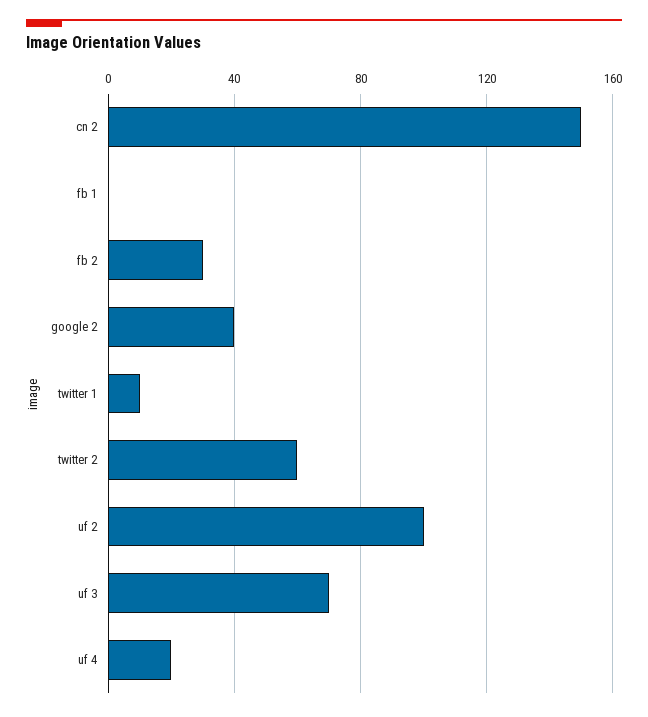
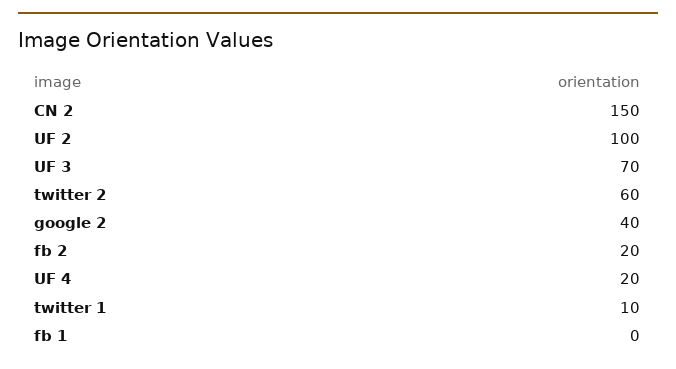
  {
    "cn 2": 150,
    "fb 1": 0,
-   "fb 2": 30,
+   "fb 2": 20,
    "google 2": 40,
    "twitter 1": 10,
    "twitter 2": 60,
    "uf 2": 100,
    "uf 3": 70,
    "uf 4": 20
  }

